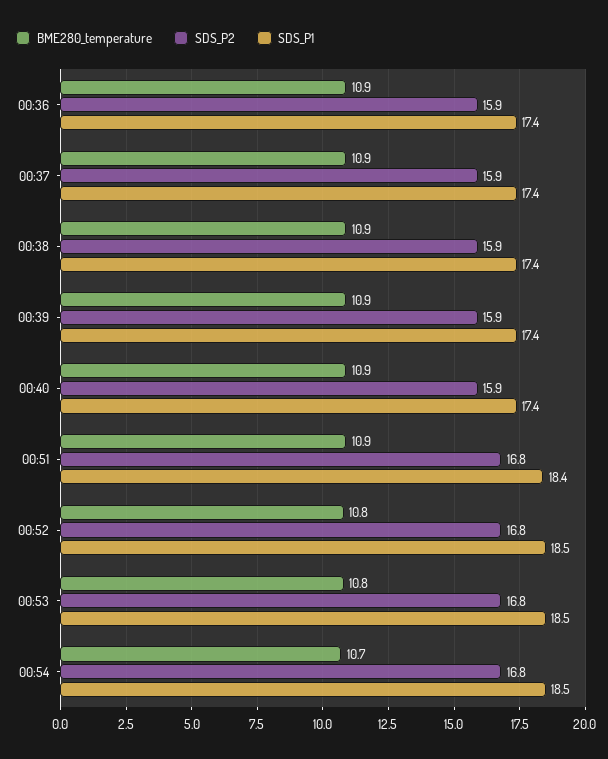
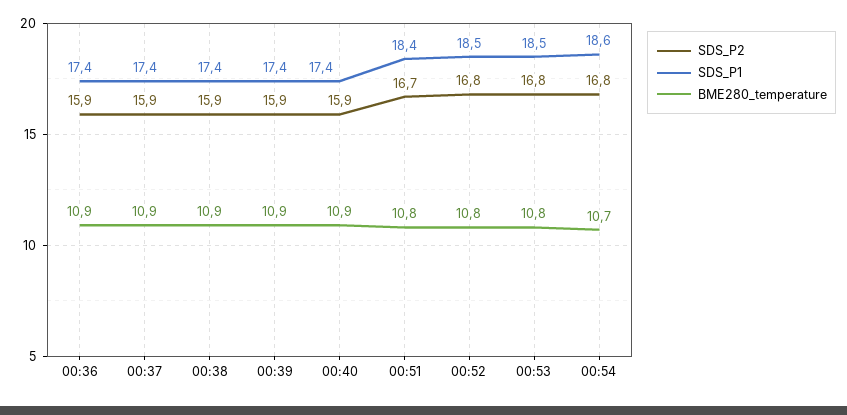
  {
    "BME280_temperature": {
      "00:36": 10.9,
      "00:37": 10.9,
      "00:38": 10.9,
      "00:39": 10.9,
      "00:40": 10.9,
-     "00:51": 10.9,
+     "00:51": 10.8,
      "00:52": 10.8,
      "00:53": 10.8,
      "00:54": 10.7
    },
    "SDS_P2": {
      "00:36": 15.9,
      "00:37": 15.9,
      "00:38": 15.9,
      "00:39": 15.9,
      "00:40": 15.9,
-     "00:51": 16.8,
+     "00:51": 16.7,
      "00:52": 16.8,
      "00:53": 16.8,
      "00:54": 16.8
    },
    "SDS_P1": {
      "00:36": 17.4,
      "00:37": 17.4,
      "00:38": 17.4,
      "00:39": 17.4,
      "00:40": 17.4,
      "00:51": 18.4,
      "00:52": 18.5,
      "00:53": 18.5,
-     "00:54": 18.5
+     "00:54": 18.6
    }
  }

